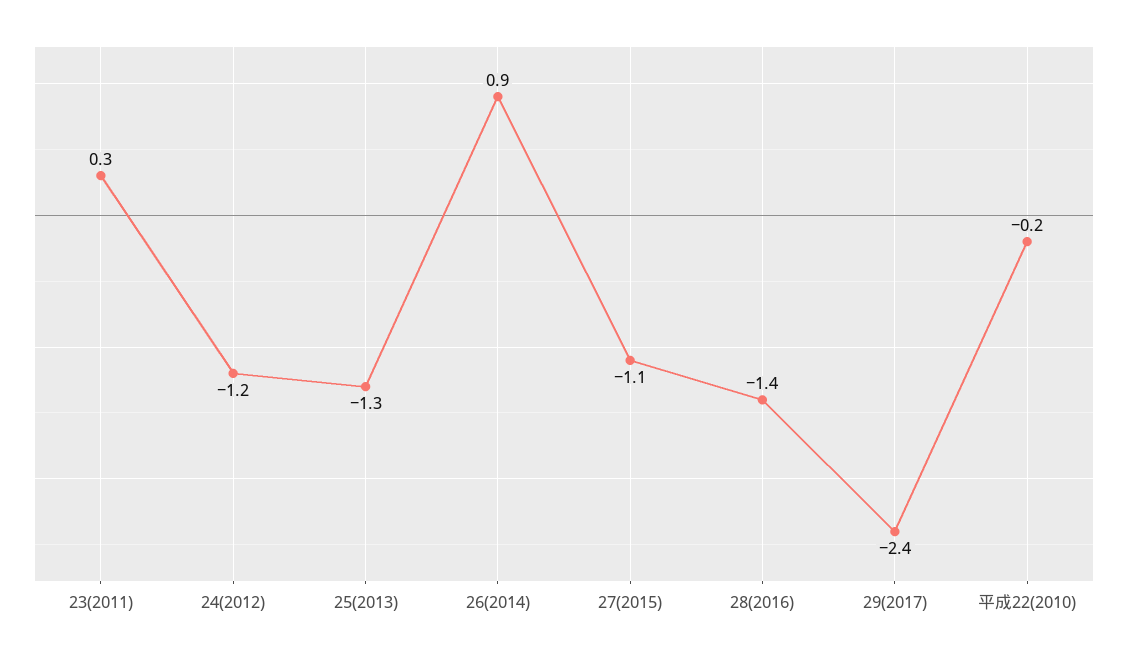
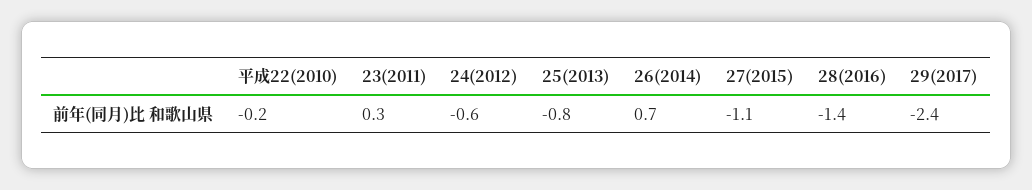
  {
    "23(2011)": 0.3,
-   "24(2012)": -1.2,
+   "24(2012)": -0.6,
-   "25(2013)": -1.3,
+   "25(2013)": -0.8,
-   "26(2014)": 0.9,
+   "26(2014)": 0.7,
    "27(2015)": -1.1,
    "28(2016)": -1.4,
    "29(2017)": -2.4,
    "平成22(2010)": -0.2
  }

